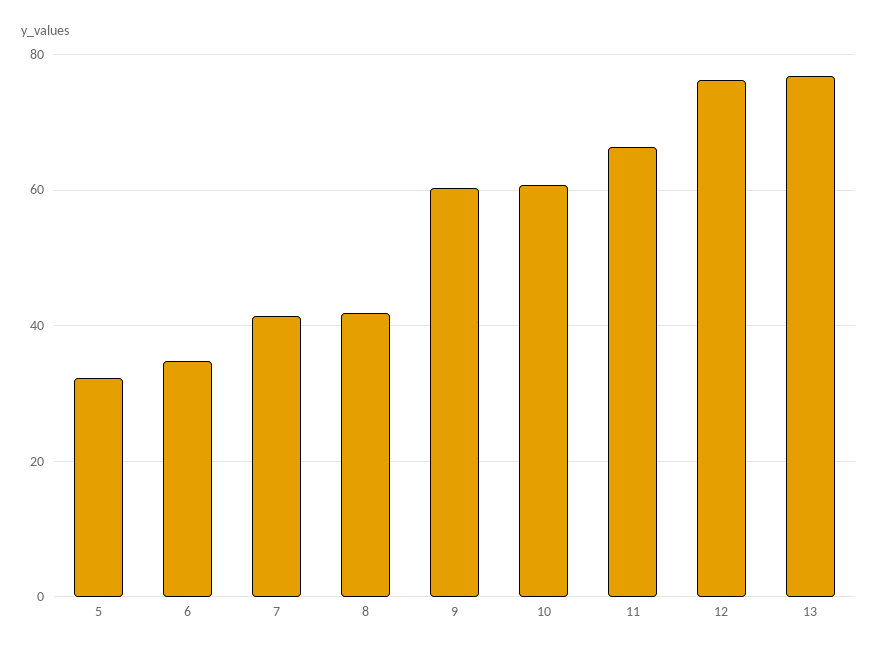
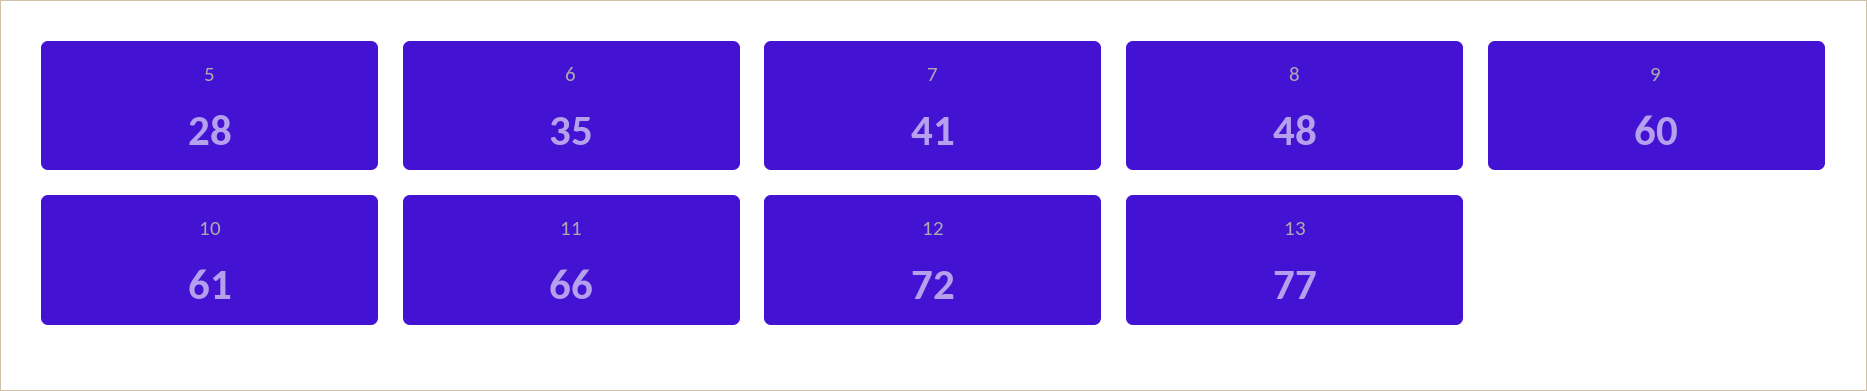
  {
-   "5": 32,
+   "5": 28,
    "6": 35,
    "7": 41,
-   "8": 42,
+   "8": 48,
    "9": 60,
    "10": 61,
    "11": 66,
-   "12": 76,
+   "12": 72,
    "13": 77
  }

